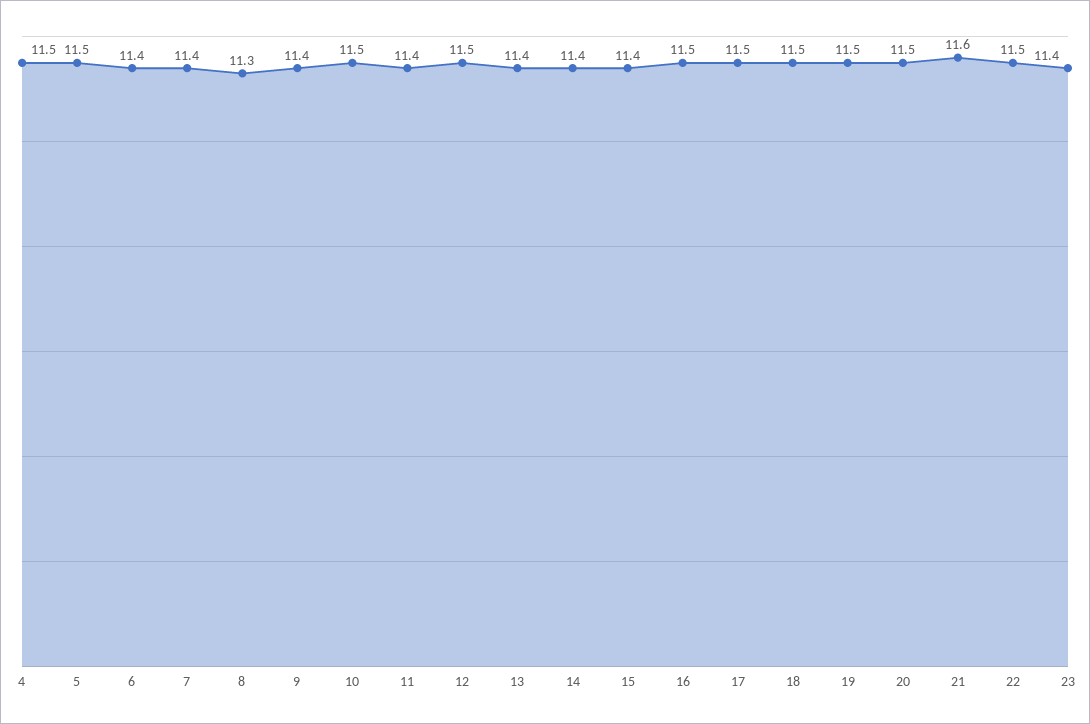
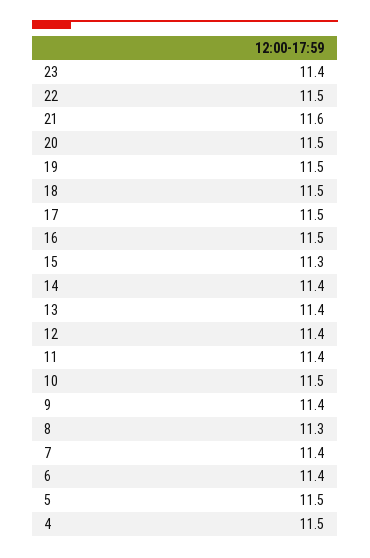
  {
    "4": 11.5,
    "5": 11.5,
    "6": 11.4,
    "7": 11.4,
    "8": 11.3,
    "9": 11.4,
    "10": 11.5,
    "11": 11.4,
-   "12": 11.5,
+   "12": 11.4,
    "13": 11.4,
    "14": 11.4,
-   "15": 11.4,
+   "15": 11.3,
    "16": 11.5,
    "17": 11.5,
    "18": 11.5,
    "19": 11.5,
    "20": 11.5,
    "21": 11.6,
    "22": 11.5,
    "23": 11.4
  }

